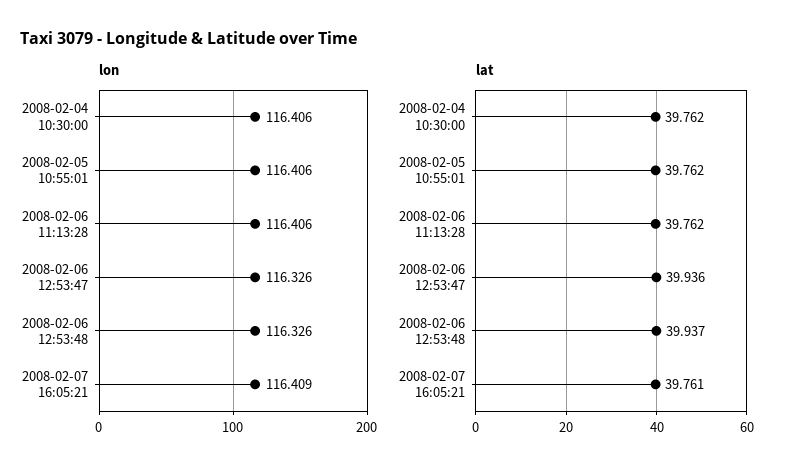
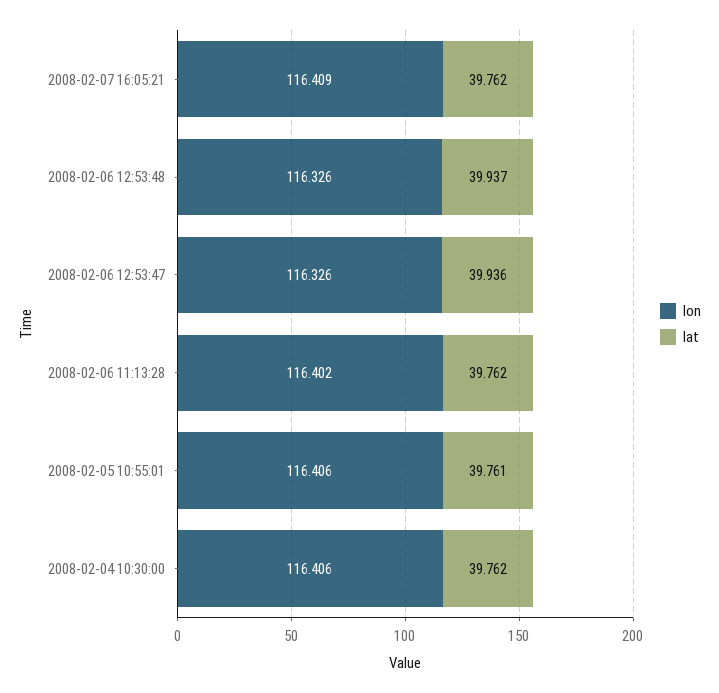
  {
    "lon": {
      "2008-02-04 10:30:00": 116.406,
      "2008-02-05 10:55:01": 116.406,
-     "2008-02-06 11:13:28": 116.406,
+     "2008-02-06 11:13:28": 116.402,
      "2008-02-06 12:53:47": 116.326,
      "2008-02-06 12:53:48": 116.326,
      "2008-02-07 16:05:21": 116.409
    },
    "lat": {
      "2008-02-04 10:30:00": 39.762,
-     "2008-02-05 10:55:01": 39.762,
+     "2008-02-05 10:55:01": 39.761,
      "2008-02-06 11:13:28": 39.762,
      "2008-02-06 12:53:47": 39.936,
      "2008-02-06 12:53:48": 39.937,
-     "2008-02-07 16:05:21": 39.761
+     "2008-02-07 16:05:21": 39.762
    }
  }

